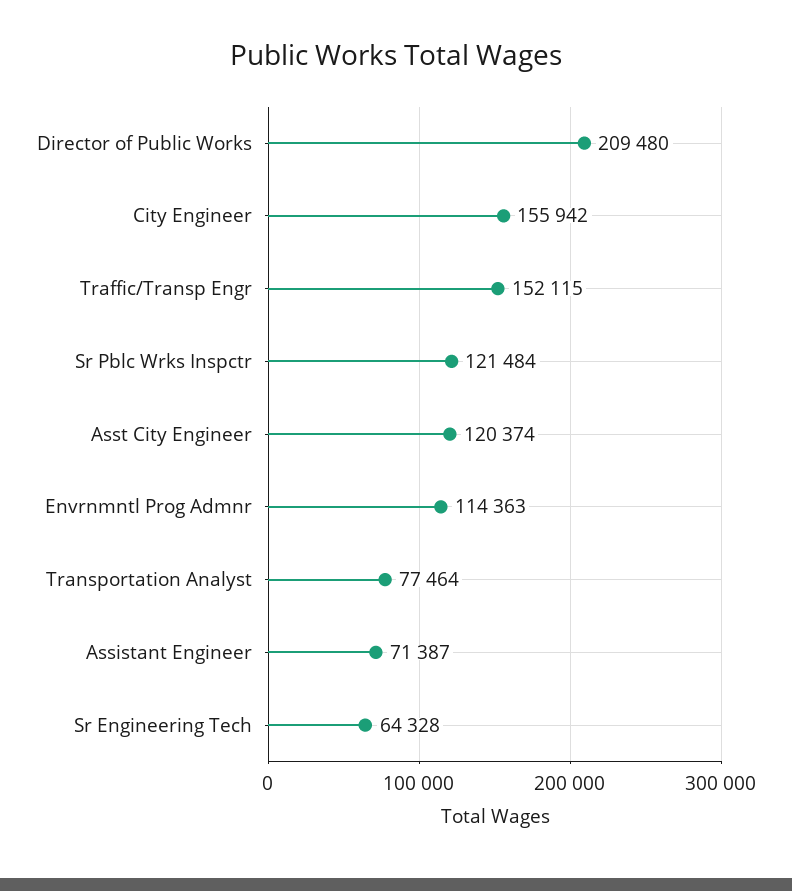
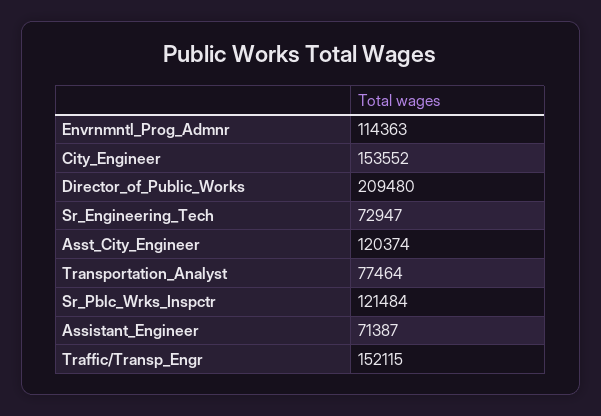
  {
    "Director of Public Works": 209480,
-   "City Engineer": 155942,
+   "City Engineer": 153552,
    "Traffic/Transp Engr": 152115,
    "Sr Pblc Wrks Inspctr": 121484,
    "Asst City Engineer": 120374,
    "Envrnmntl Prog Admnr": 114363,
    "Transportation Analyst": 77464,
    "Assistant Engineer": 71387,
-   "Sr Engineering Tech": 64328
+   "Sr Engineering Tech": 72947
  }

